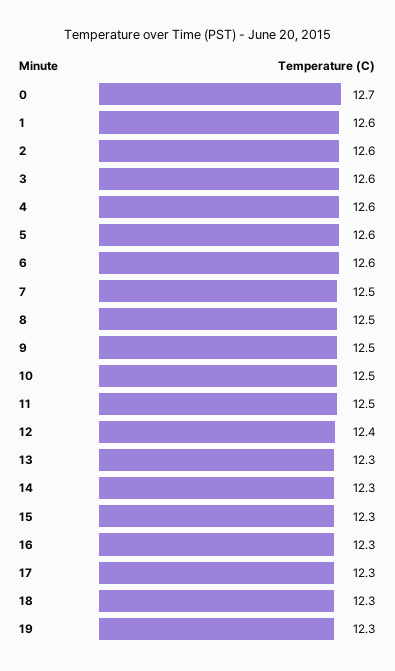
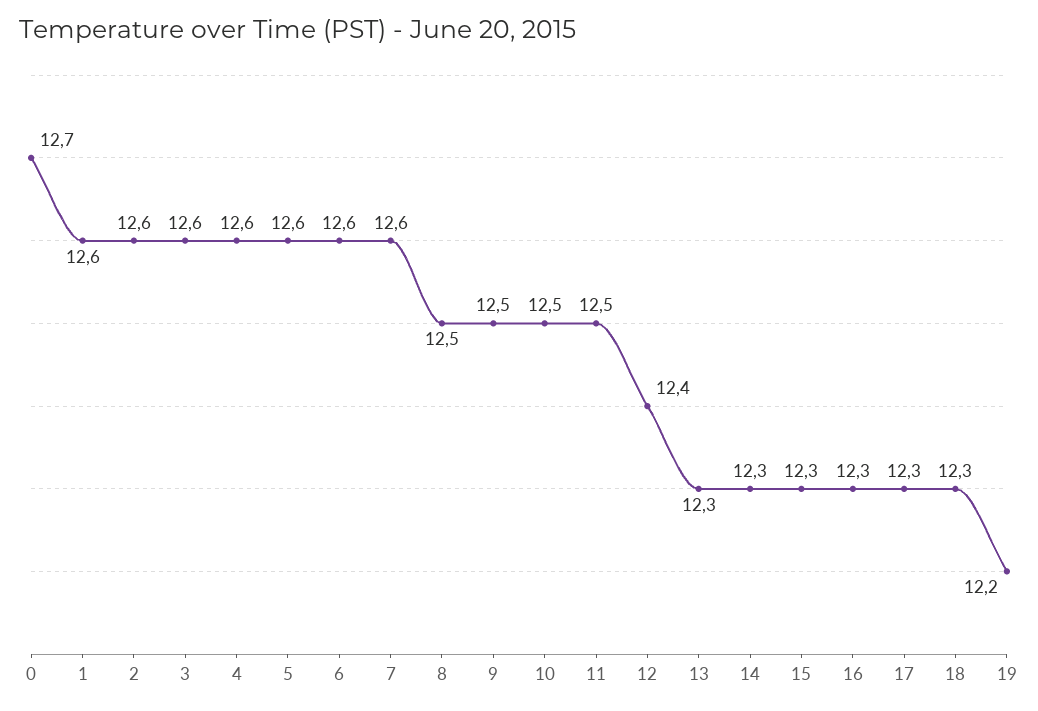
  {
    "0": 12.7,
    "1": 12.6,
    "2": 12.6,
    "3": 12.6,
    "4": 12.6,
    "5": 12.6,
    "6": 12.6,
-   "7": 12.5,
+   "7": 12.6,
    "8": 12.5,
    "9": 12.5,
    "10": 12.5,
    "11": 12.5,
    "12": 12.4,
    "13": 12.3,
    "14": 12.3,
    "15": 12.3,
    "16": 12.3,
    "17": 12.3,
    "18": 12.3,
-   "19": 12.3
+   "19": 12.2
  }

